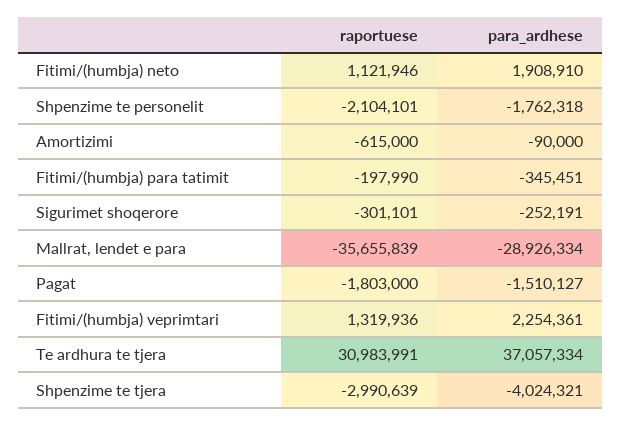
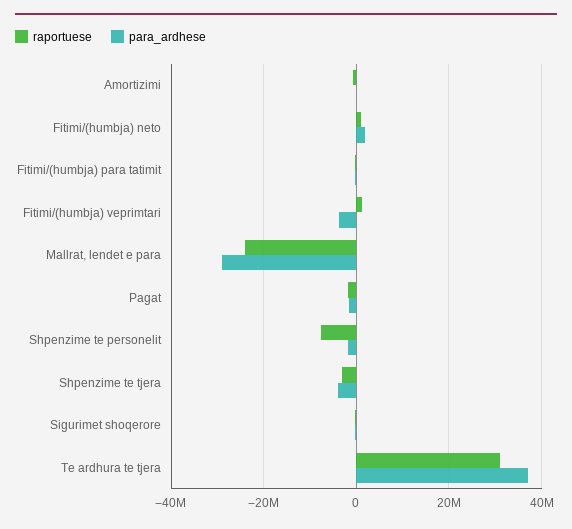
  {
    "raportuese": {
      "Fitimi/(humbja) neto": 1121946,
-     "Shpenzime te personelit": -2104101,
+     "Shpenzime te personelit": -8000000,
      "Amortizimi": -615000,
      "Fitimi/(humbja) para tatimit": -197990,
      "Sigurimet shoqerore": -301101,
-     "Mallrat, lendet e para": -35655839,
+     "Mallrat, lendet e para": -24000000,
      "Pagat": -1803000,
      "Fitimi/(humbja) veprimtari": 1319936,
      "Te ardhura te tjera": 30983991,
      "Shpenzime te tjera": -2990639
    },
    "para_ardhese": {
      "Fitimi/(humbja) neto": 1908910,
      "Shpenzime te personelit": -1762318,
      "Amortizimi": -90000,
      "Fitimi/(humbja) para tatimit": -345451,
      "Sigurimet shoqerore": -252191,
      "Mallrat, lendet e para": -28926334,
      "Pagat": -1510127,
-     "Fitimi/(humbja) veprimtari": 2254361,
+     "Fitimi/(humbja) veprimtari": -4000000,
      "Te ardhura te tjera": 37057334,
      "Shpenzime te tjera": -4024321
    }
  }

